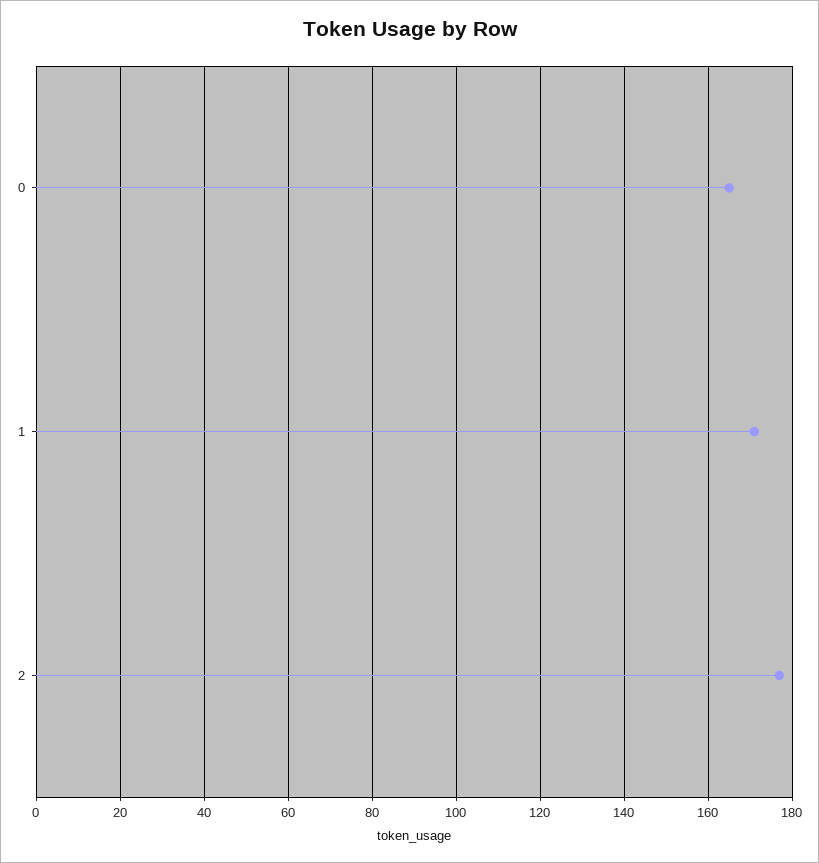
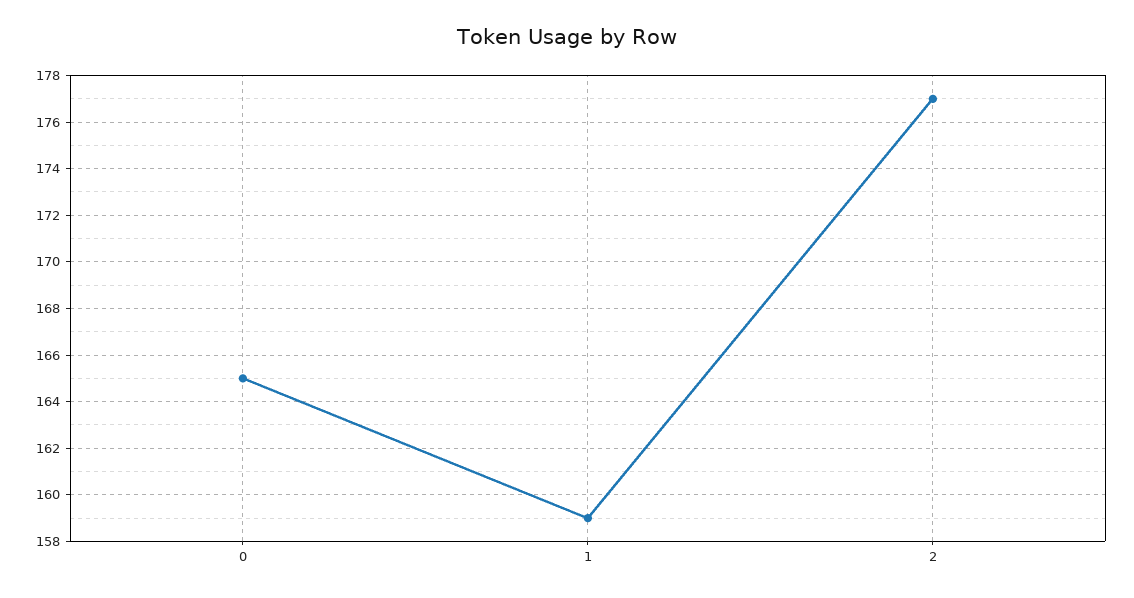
  {
    "0": 165,
-   "1": 170,
+   "1": 159,
    "2": 177
  }

